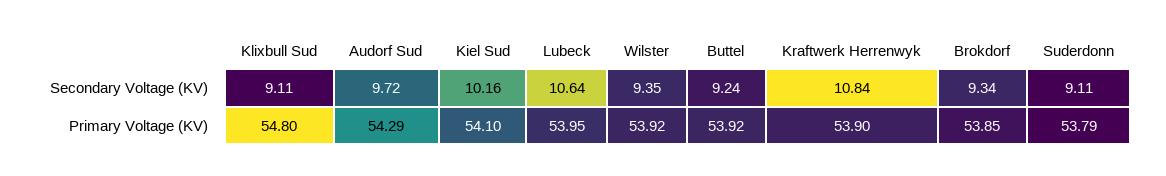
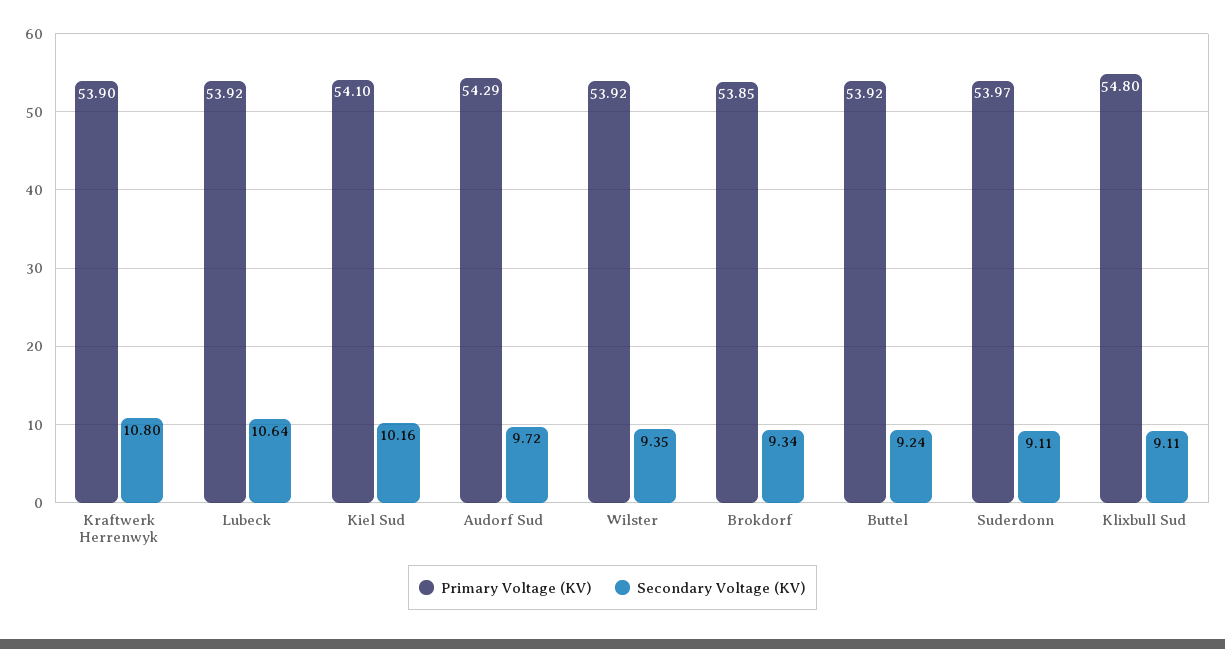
  {
    "Secondary Voltage (KV)": {
      "Klixbull Sud": 9.11,
      "Audorf Sud": 9.72,
      "Kiel Sud": 10.16,
      "Lubeck": 10.64,
      "Wilster": 9.35,
      "Buttel": 9.24,
-     "Kraftwerk Herrenwyk": 10.84,
+     "Kraftwerk Herrenwyk": 10.8,
      "Brokdorf": 9.34,
      "Suderdonn": 9.11
    },
    "Primary Voltage (KV)": {
      "Klixbull Sud": 54.8,
      "Audorf Sud": 54.29,
      "Kiel Sud": 54.1,
-     "Lubeck": 53.95,
+     "Lubeck": 53.92,
      "Wilster": 53.92,
      "Buttel": 53.92,
      "Kraftwerk Herrenwyk": 53.9,
      "Brokdorf": 53.85,
-     "Suderdonn": 53.79
+     "Suderdonn": 53.97
    }
  }

